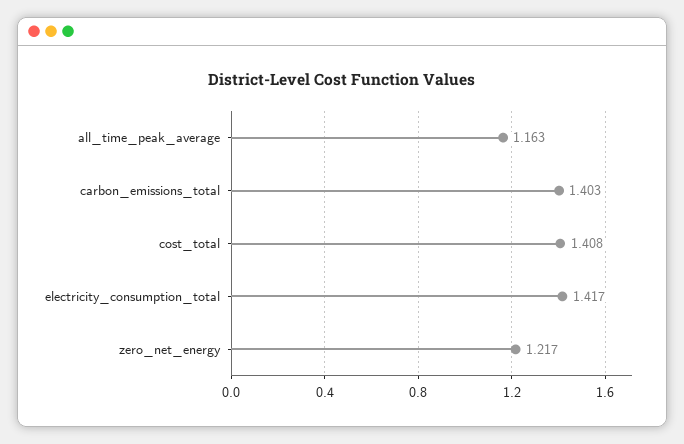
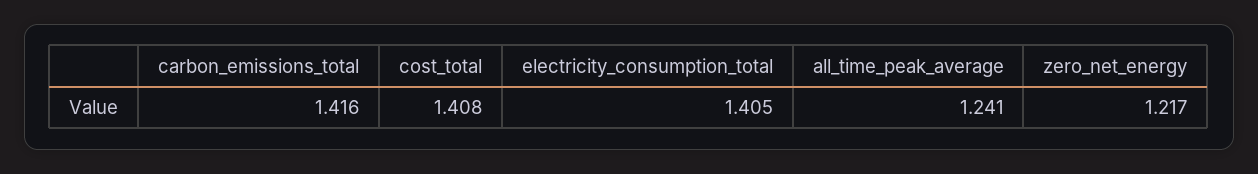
  {
-   "all_time_peak_average": 1.163,
+   "all_time_peak_average": 1.241,
-   "carbon_emissions_total": 1.403,
+   "carbon_emissions_total": 1.416,
    "cost_total": 1.408,
-   "electricity_consumption_total": 1.417,
+   "electricity_consumption_total": 1.405,
    "zero_net_energy": 1.217
  }

